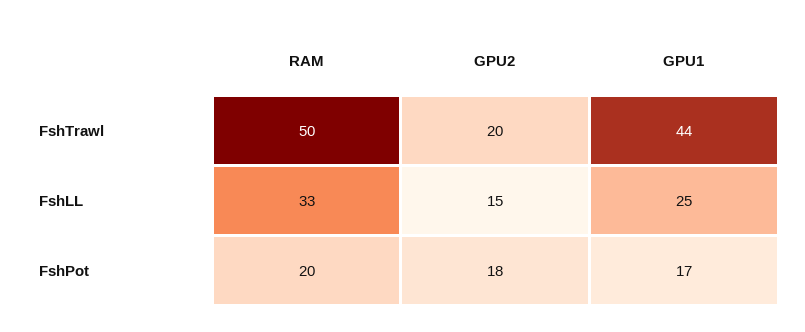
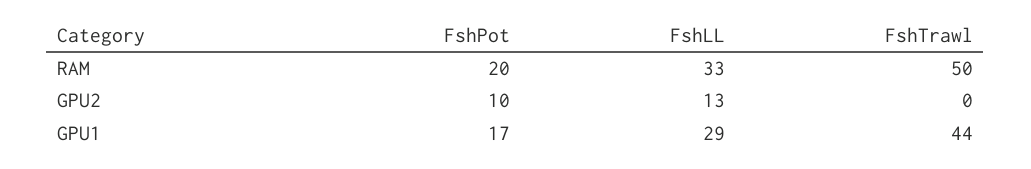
  {
    "RAM": {
      "FshTrawl": 50,
      "FshLL": 33,
      "FshPot": 20
    },
    "GPU2": {
-     "FshTrawl": 20,
+     "FshTrawl": 0,
-     "FshLL": 15,
+     "FshLL": 13,
-     "FshPot": 18
+     "FshPot": 10
    },
    "GPU1": {
      "FshTrawl": 44,
-     "FshLL": 25,
+     "FshLL": 29,
      "FshPot": 17
    }
  }

